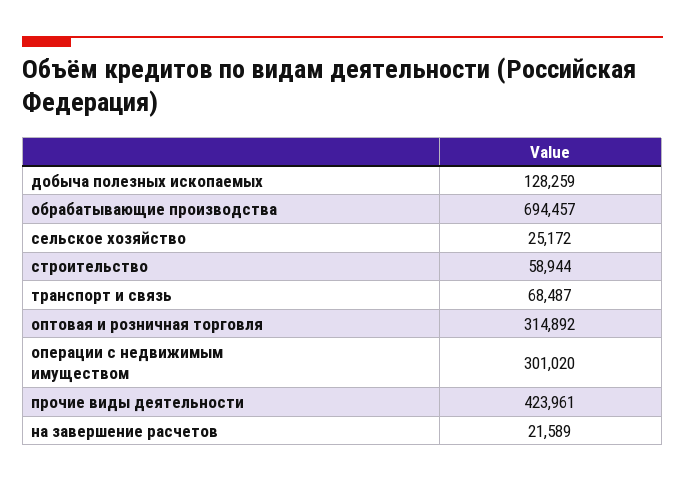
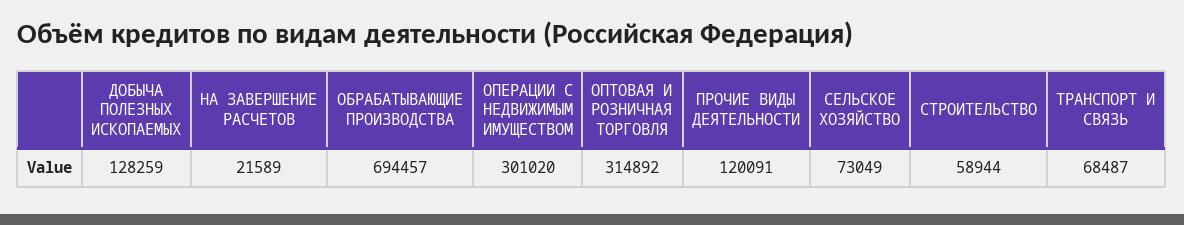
  {
    "добыча полезных ископаемых": 128259,
    "обрабатывающие производства": 694457,
-   "сельское хозяйство": 25172,
+   "сельское хозяйство": 73049,
    "строительство": 58944,
    "транспорт и связь": 68487,
    "оптовая и розничная торговля": 314892,
    "операции с недвижимым имуществом": 301020,
-   "прочие виды деятельности": 423961,
+   "прочие виды деятельности": 120091,
    "на завершение расчетов": 21589
  }

